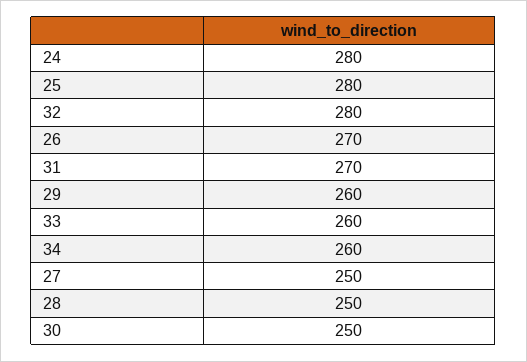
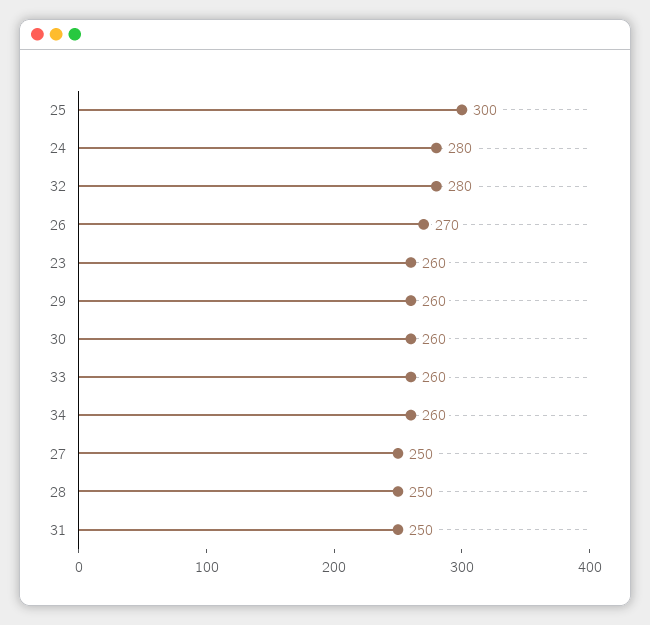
  {
    "24": 280,
-   "25": 280,
+   "25": 300,
    "32": 280,
    "26": 270,
-   "31": 270,
+   "31": 250,
    "29": 260,
    "33": 260,
    "34": 260,
    "27": 250,
    "28": 250,
-   "30": 250
+   "30": 260,
+   "23": 260
  }

